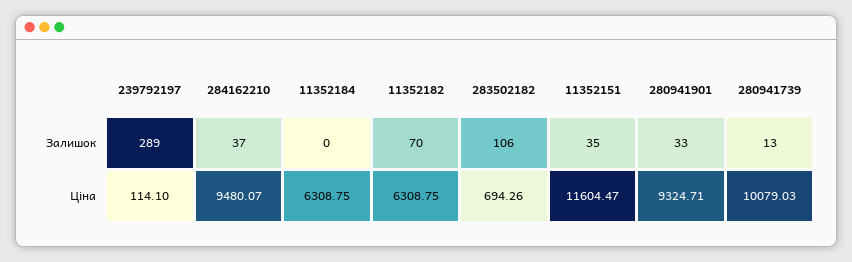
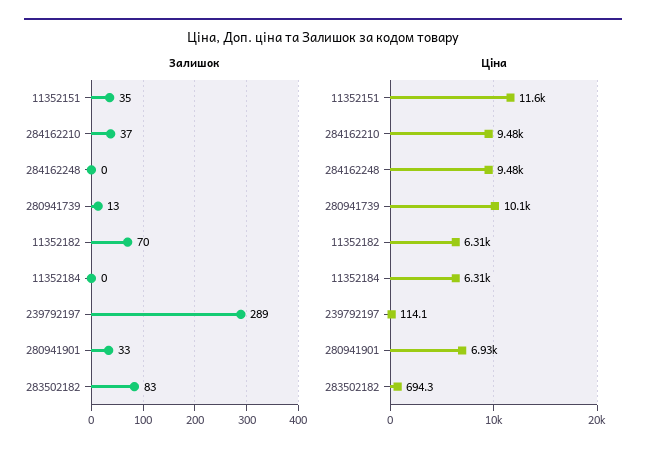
  {
    "Залишок": {
      "239792197": 289,
      "284162210": 37,
      "11352184": 0,
      "11352182": 70,
-     "283502182": 106,
+     "283502182": 83,
      "11352151": 35,
      "280941901": 33,
-     "280941739": 13
+     "280941739": 13,
+     "284162248": 0
    },
    "Ціна": {
      "239792197": 114.1,
      "284162210": 9480.07,
      "11352184": 6308.75,
      "11352182": 6308.75,
      "283502182": 694.26,
      "11352151": 11604.47,
-     "280941901": 9324.71,
+     "280941901": 6930,
-     "280941739": 10079.03
+     "280941739": 10079.03,
+     "284162248": 9480
    }
  }

